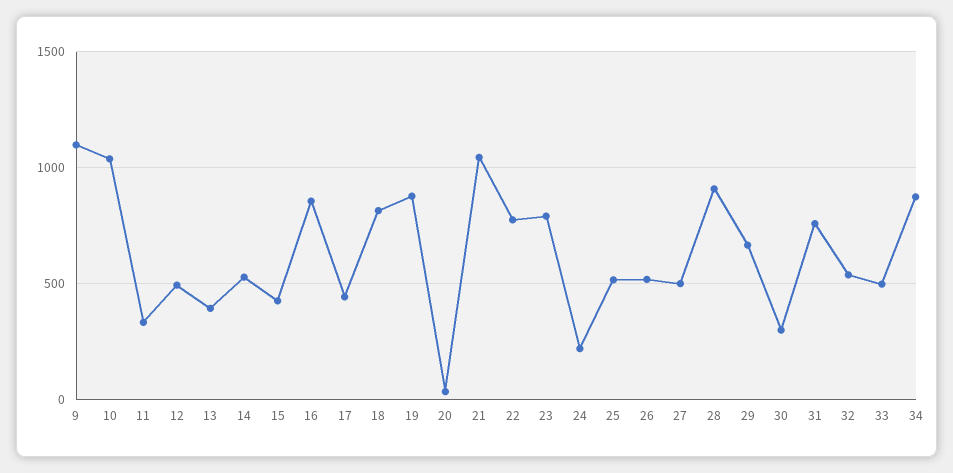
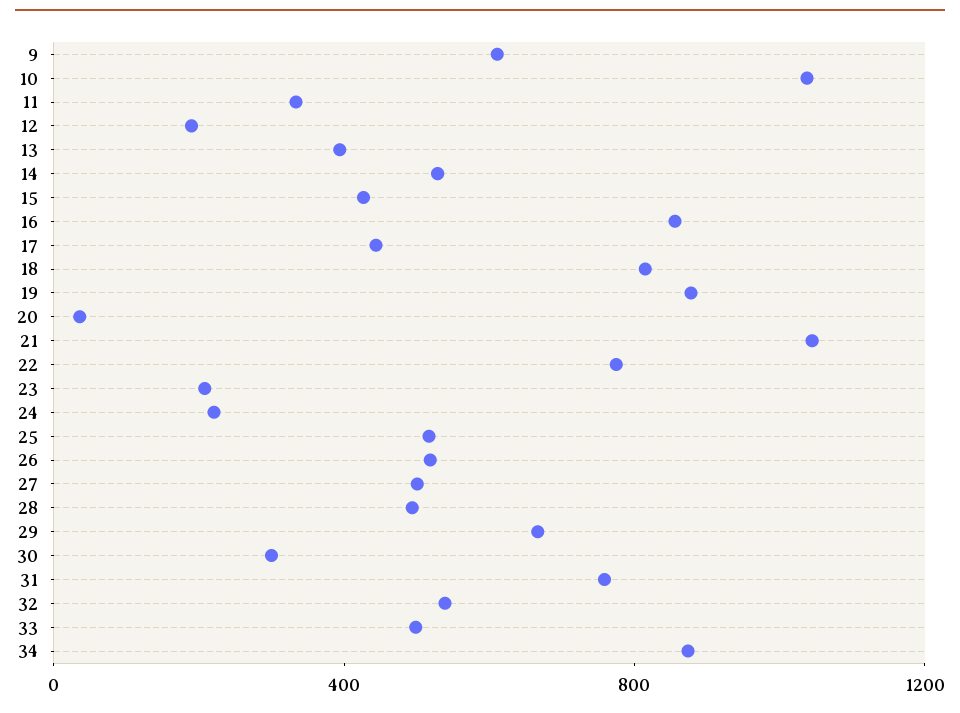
  {
-   "9": 1100,
+   "9": 600,
    "10": 1050,
    "11": 350,
-   "12": 500,
+   "12": 200,
    "13": 400,
    "14": 550,
    "15": 450,
    "16": 850,
    "17": 450,
    "18": 800,
    "19": 900,
    "20": 50,
    "21": 1050,
    "22": 800,
-   "23": 800,
+   "23": 200,
    "24": 200,
    "25": 500,
    "26": 500,
    "27": 500,
-   "28": 900,
+   "28": 500,
    "29": 650,
    "30": 300,
    "31": 750,
    "32": 550,
    "33": 500,
    "34": 850
  }

